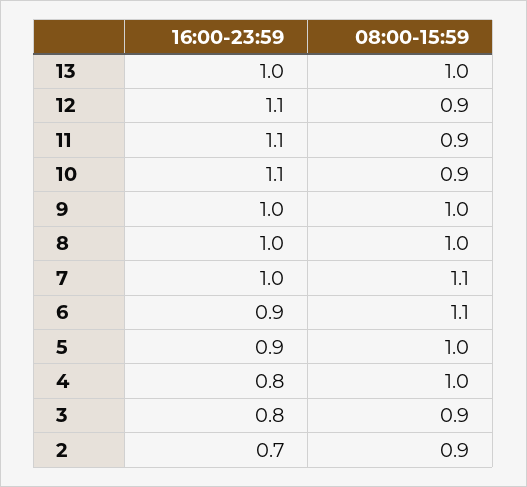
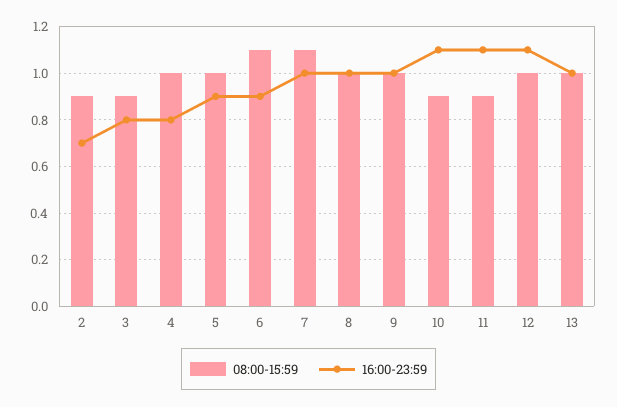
  {
    "16:00-23:59": {
      "13": 1,
      "12": 1.1,
      "11": 1.1,
      "10": 1.1,
      "9": 1,
      "8": 1,
      "7": 1,
      "6": 0.9,
      "5": 0.9,
      "4": 0.8,
      "3": 0.8,
      "2": 0.7
    },
    "08:00-15:59": {
      "13": 1,
-     "12": 0.9,
+     "12": 1,
      "11": 0.9,
      "10": 0.9,
      "9": 1,
      "8": 1,
      "7": 1.1,
      "6": 1.1,
      "5": 1,
      "4": 1,
      "3": 0.9,
      "2": 0.9
    }
  }

